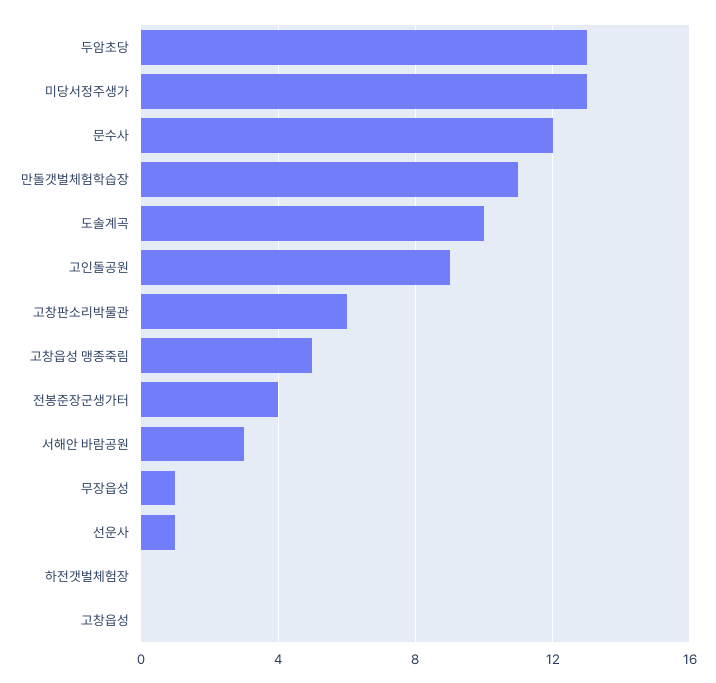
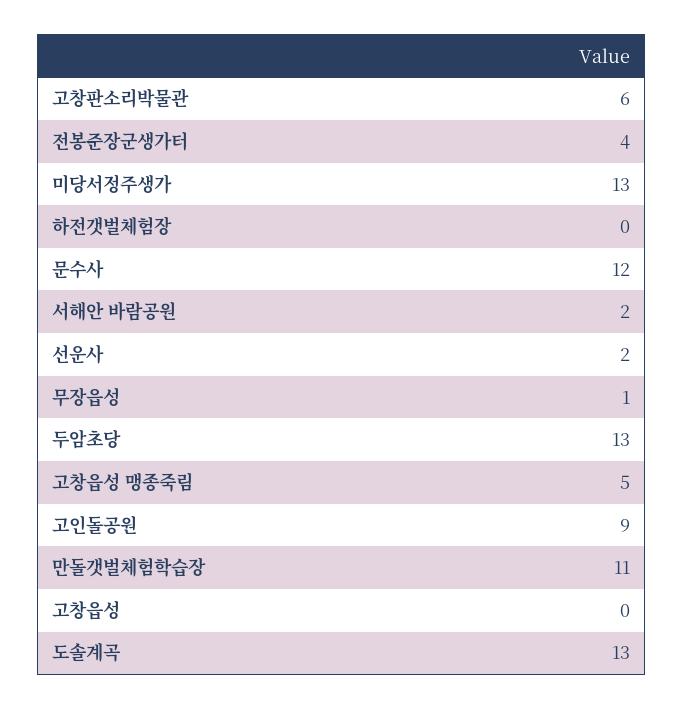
  {
    "두암초당": 13,
    "미당서정주생가": 13,
    "문수사": 12,
    "만돌갯벌체험학습장": 11,
-   "도솔계곡": 10,
+   "도솔계곡": 13,
    "고인돌공원": 9,
    "고창판소리박물관": 6,
    "고창읍성 맹종죽림": 5,
    "전봉준장군생가터": 4,
-   "서해안 바람공원": 3,
+   "서해안 바람공원": 2,
    "무장읍성": 1,
-   "선운사": 1,
+   "선운사": 2,
    "하전갯벌체험장": 0,
    "고창읍성": 0
  }

